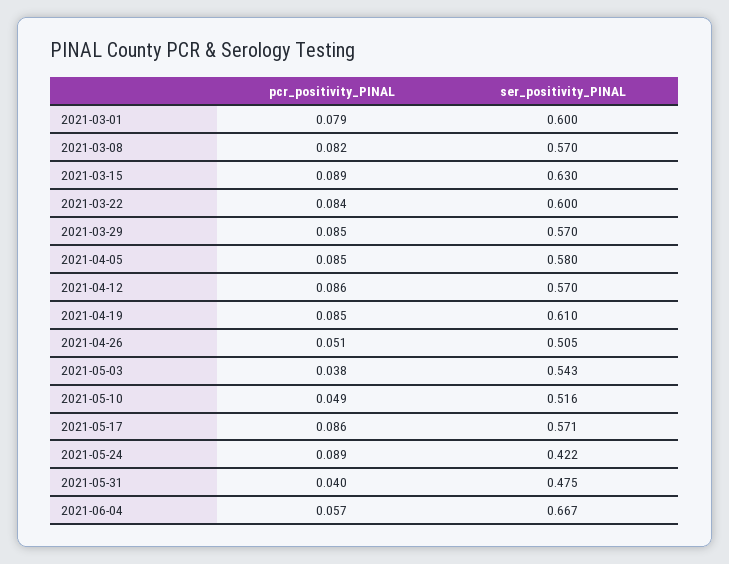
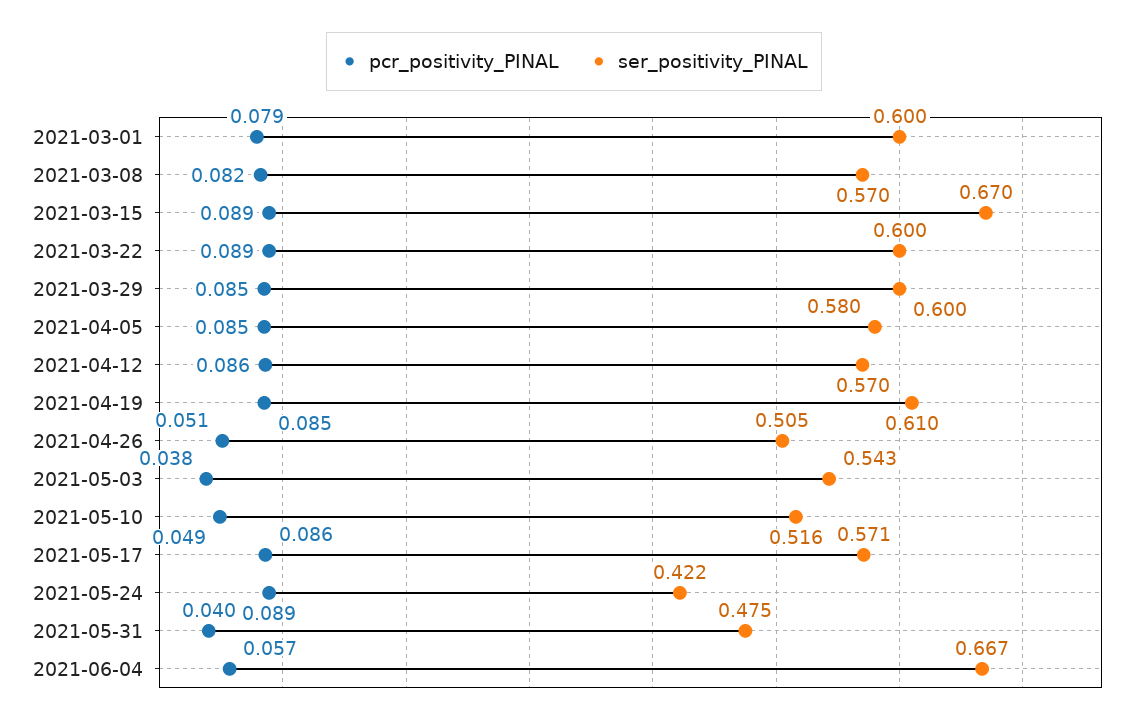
  {
    "pcr_positivity_PINAL": {
      "2021-03-01": 0.079,
      "2021-03-08": 0.082,
      "2021-03-15": 0.089,
-     "2021-03-22": 0.084,
+     "2021-03-22": 0.089,
      "2021-03-29": 0.085,
      "2021-04-05": 0.085,
      "2021-04-12": 0.086,
      "2021-04-19": 0.085,
      "2021-04-26": 0.051,
      "2021-05-03": 0.038,
      "2021-05-10": 0.049,
      "2021-05-17": 0.086,
      "2021-05-24": 0.089,
      "2021-05-31": 0.04,
      "2021-06-04": 0.057
    },
    "ser_positivity_PINAL": {
      "2021-03-01": 0.6,
      "2021-03-08": 0.57,
-     "2021-03-15": 0.63,
+     "2021-03-15": 0.67,
      "2021-03-22": 0.6,
-     "2021-03-29": 0.57,
+     "2021-03-29": 0.6,
      "2021-04-05": 0.58,
      "2021-04-12": 0.57,
      "2021-04-19": 0.61,
      "2021-04-26": 0.505,
      "2021-05-03": 0.543,
      "2021-05-10": 0.516,
      "2021-05-17": 0.571,
      "2021-05-24": 0.422,
      "2021-05-31": 0.475,
      "2021-06-04": 0.667
    }
  }

